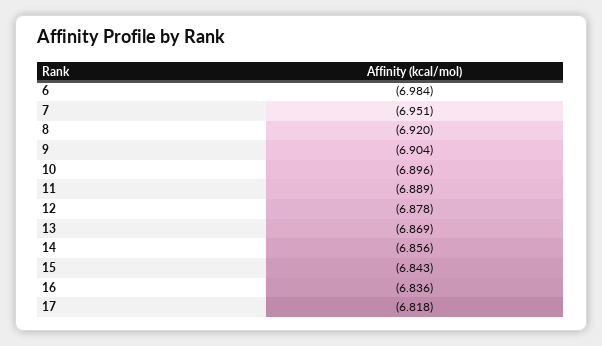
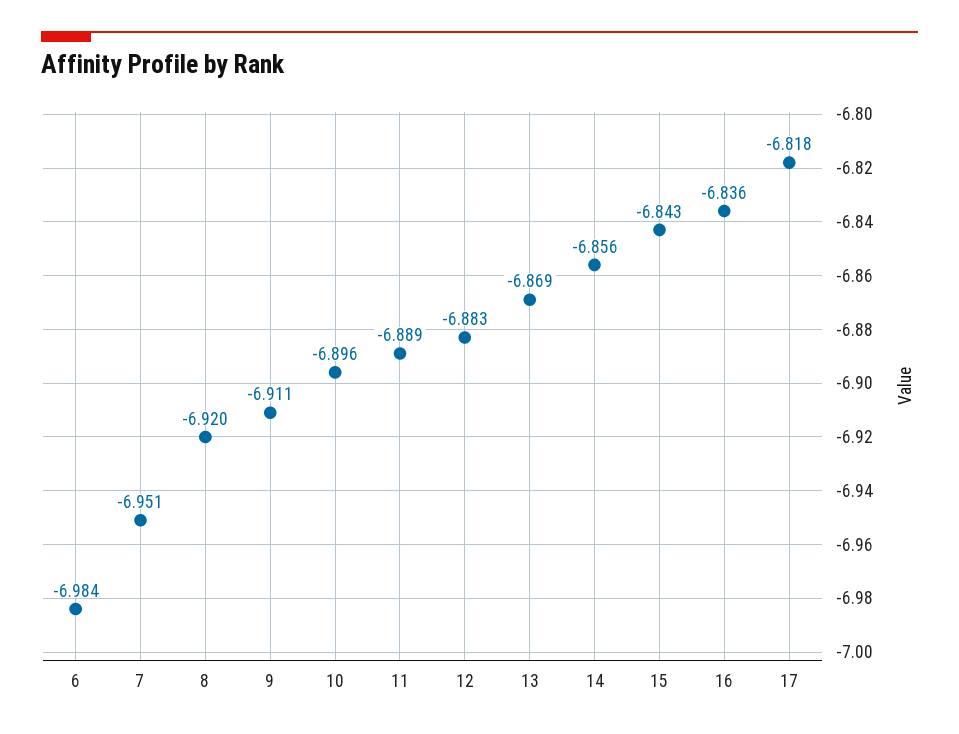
  {
    "6": -6.984,
    "7": -6.951,
    "8": -6.92,
-   "9": -6.904,
+   "9": -6.911,
    "10": -6.896,
    "11": -6.889,
-   "12": -6.878,
+   "12": -6.883,
    "13": -6.869,
    "14": -6.856,
    "15": -6.843,
    "16": -6.836,
    "17": -6.818
  }

